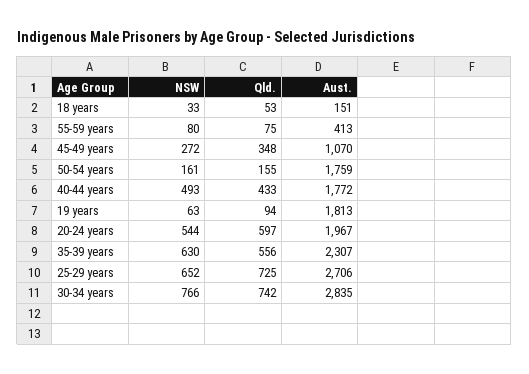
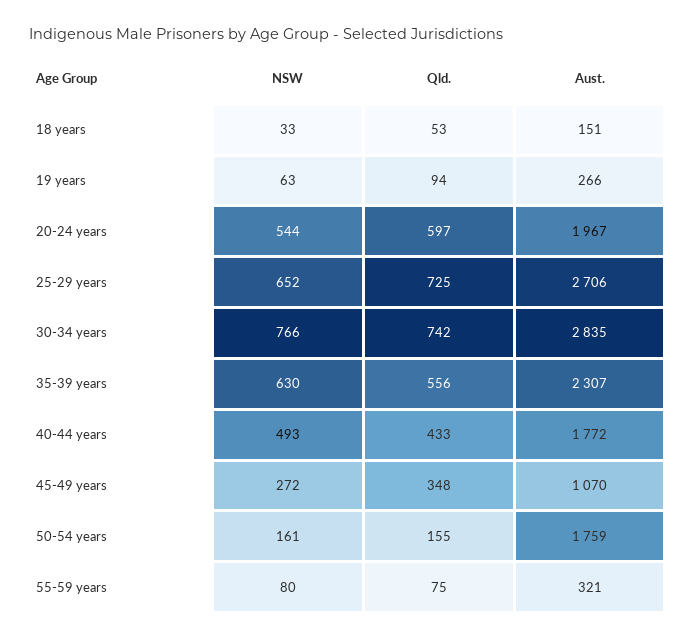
  {
    "NSW": {
      "18 years": 33,
      "55-59 years": 80,
      "45-49 years": 272,
      "50-54 years": 161,
      "40-44 years": 493,
      "19 years": 63,
      "20-24 years": 544,
      "35-39 years": 630,
      "25-29 years": 652,
      "30-34 years": 766
    },
    "Qld.": {
      "18 years": 53,
      "55-59 years": 75,
      "45-49 years": 348,
      "50-54 years": 155,
      "40-44 years": 433,
      "19 years": 94,
      "20-24 years": 597,
      "35-39 years": 556,
      "25-29 years": 725,
      "30-34 years": 742
    },
    "Aust.": {
      "18 years": 151,
-     "55-59 years": 413,
+     "55-59 years": 321,
      "45-49 years": 1070,
      "50-54 years": 1759,
      "40-44 years": 1772,
-     "19 years": 1813,
+     "19 years": 266,
      "20-24 years": 1967,
      "35-39 years": 2307,
      "25-29 years": 2706,
      "30-34 years": 2835
    }
  }

